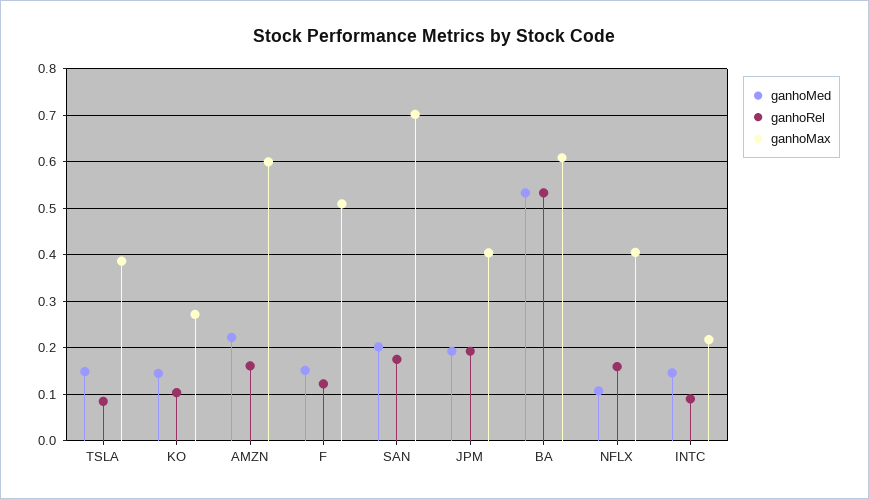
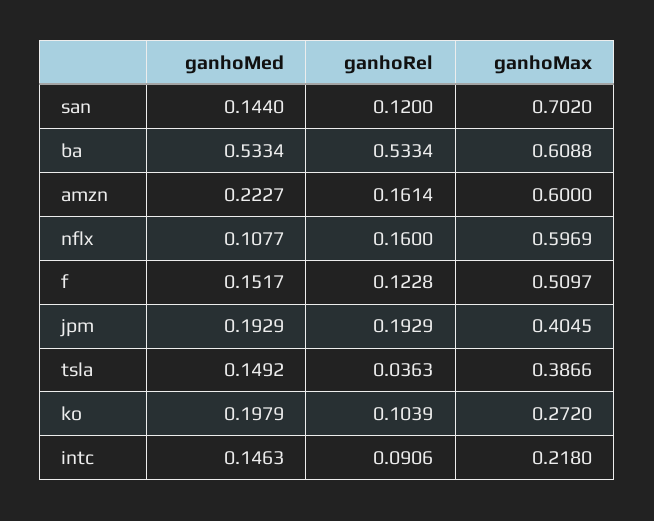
  {
    "ganhoMed": {
      "TSLA": 0.1492,
-     "KO": 0.14,
+     "KO": 0.1979,
      "AMZN": 0.2227,
      "F": 0.1517,
-     "SAN": 0.2,
+     "SAN": 0.144,
      "JPM": 0.1929,
      "BA": 0.5334,
      "NFLX": 0.1077,
      "INTC": 0.1463
    },
    "ganhoRel": {
-     "TSLA": 0.08,
+     "TSLA": 0.0363,
      "KO": 0.1039,
      "AMZN": 0.1614,
      "F": 0.1228,
-     "SAN": 0.18,
+     "SAN": 0.12,
      "JPM": 0.1929,
      "BA": 0.5334,
      "NFLX": 0.16,
      "INTC": 0.0906
    },
    "ganhoMax": {
      "TSLA": 0.3866,
      "KO": 0.272,
      "AMZN": 0.6,
      "F": 0.5097,
      "SAN": 0.702,
      "JPM": 0.4045,
      "BA": 0.6088,
-     "NFLX": 0.4,
+     "NFLX": 0.5969,
      "INTC": 0.218
    }
  }

